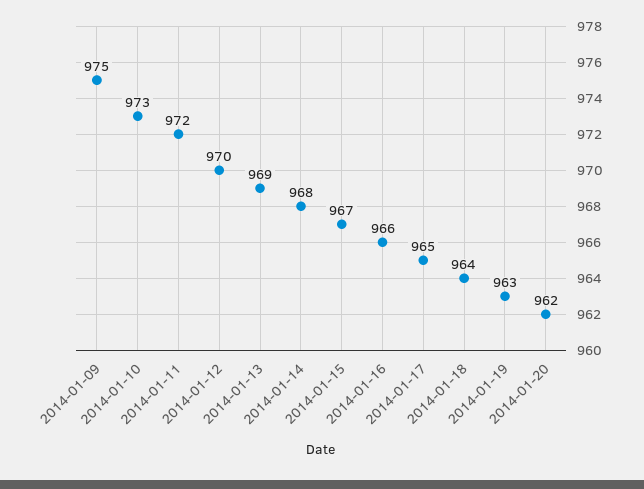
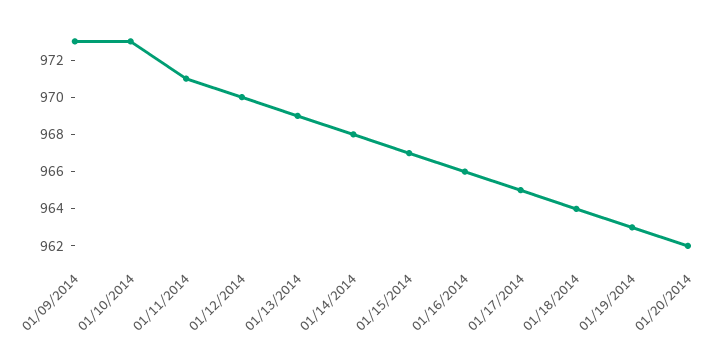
  {
-   "2014-01-09": 975,
+   "2014-01-09": 973,
    "2014-01-10": 973,
-   "2014-01-11": 972,
+   "2014-01-11": 971,
    "2014-01-12": 970,
    "2014-01-13": 969,
    "2014-01-14": 968,
    "2014-01-15": 967,
    "2014-01-16": 966,
    "2014-01-17": 965,
    "2014-01-18": 964,
    "2014-01-19": 963,
    "2014-01-20": 962
  }

